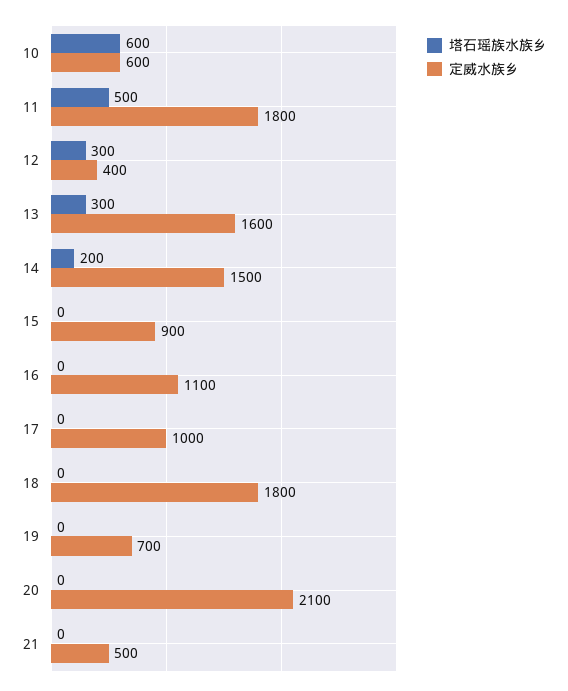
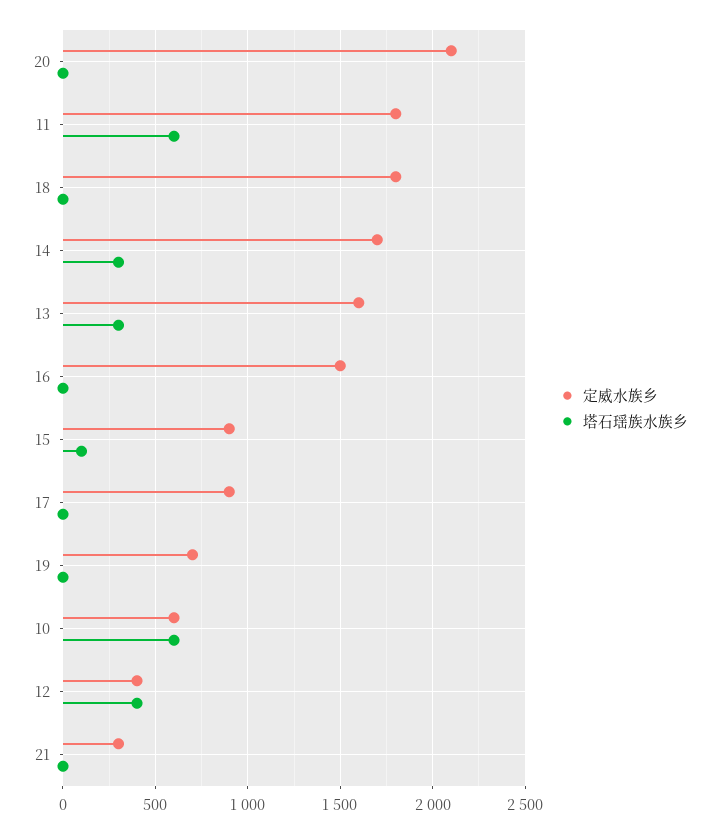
  {
    "塔石瑶族水族乡": {
      "10": 600,
-     "11": 500,
+     "11": 600,
-     "12": 300,
+     "12": 400,
      "13": 300,
-     "14": 200,
+     "14": 300,
-     "15": 0,
+     "15": 100,
      "16": 0,
      "17": 0,
      "18": 0,
      "19": 0,
      "20": 0,
      "21": 0
    },
    "定威水族乡": {
      "10": 600,
      "11": 1800,
      "12": 400,
      "13": 1600,
-     "14": 1500,
+     "14": 1700,
      "15": 900,
-     "16": 1100,
+     "16": 1500,
-     "17": 1000,
+     "17": 900,
      "18": 1800,
      "19": 700,
      "20": 2100,
-     "21": 500
+     "21": 300
    }
  }

